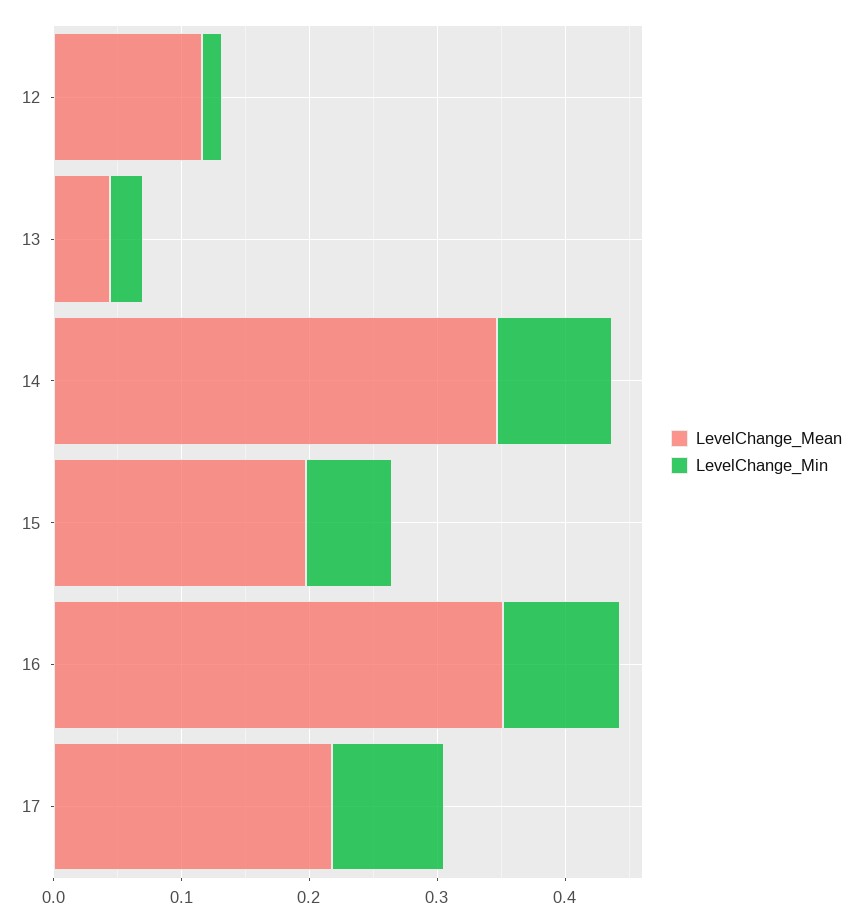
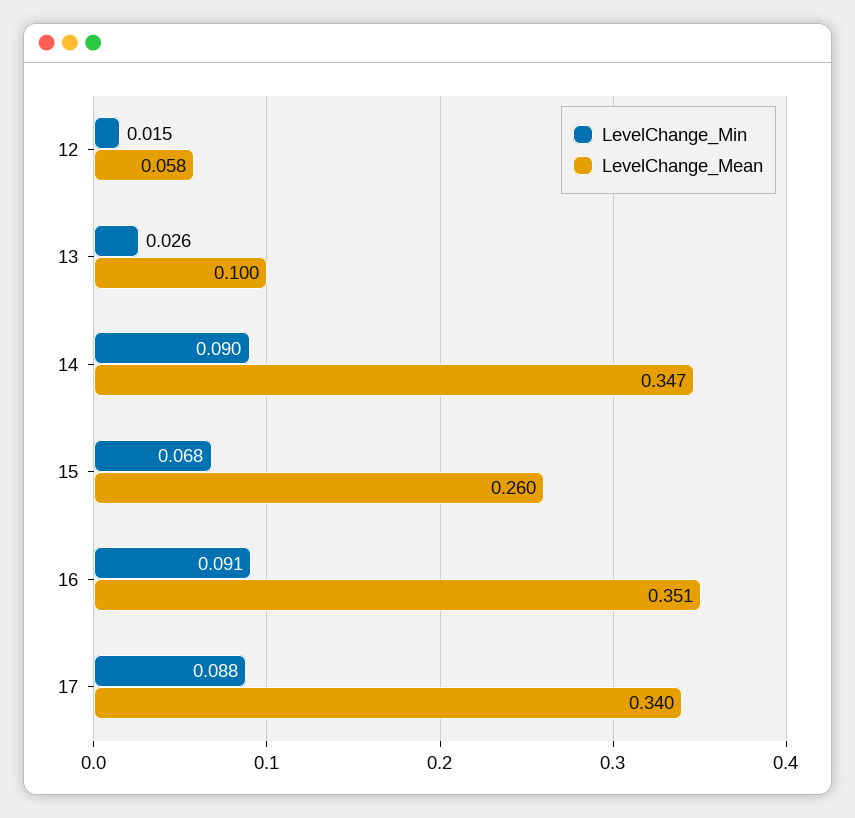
  {
    "LevelChange_Mean": {
-     "12": 0.12,
+     "12": 0.058,
-     "13": 0.04,
+     "13": 0.1,
      "14": 0.347,
-     "15": 0.2,
+     "15": 0.26,
      "16": 0.351,
-     "17": 0.22
+     "17": 0.34
    },
    "LevelChange_Min": {
      "12": 0.015,
      "13": 0.026,
      "14": 0.09,
      "15": 0.068,
      "16": 0.091,
      "17": 0.088
    }
  }

